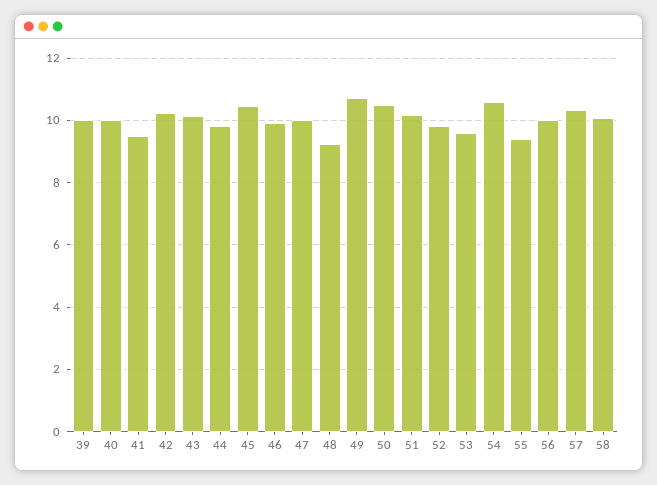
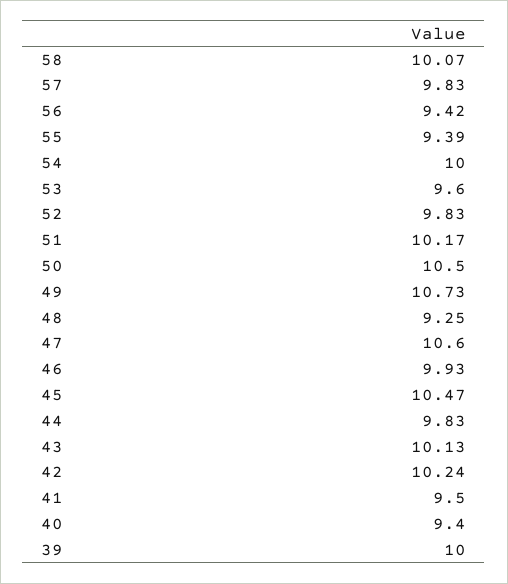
  {
    "39": 10,
-   "40": 10,
+   "40": 9.4,
    "41": 9.5,
    "42": 10.24,
    "43": 10.13,
    "44": 9.83,
    "45": 10.47,
    "46": 9.93,
-   "47": 10,
+   "47": 10.6,
    "48": 9.25,
    "49": 10.73,
    "50": 10.5,
    "51": 10.17,
    "52": 9.83,
    "53": 9.6,
-   "54": 10.6,
+   "54": 10,
    "55": 9.39,
-   "56": 10,
+   "56": 9.42,
-   "57": 10.4,
+   "57": 9.83,
    "58": 10.07
  }

